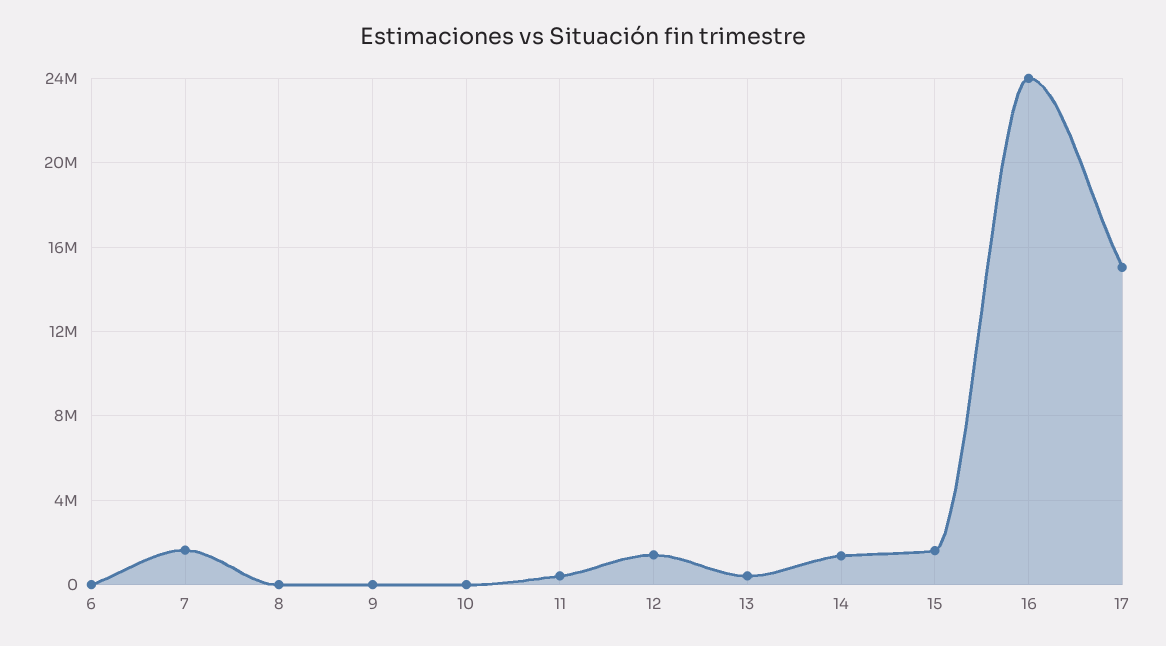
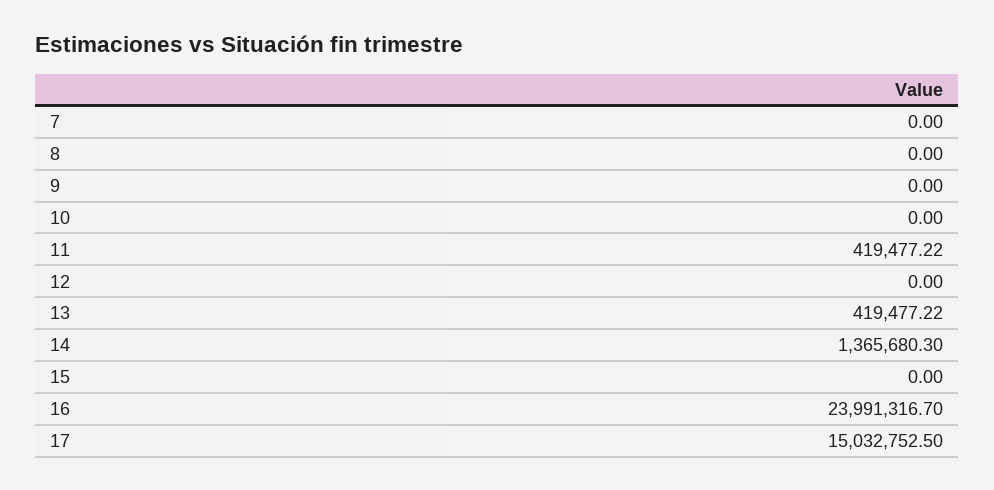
  {
-   "6": 0,
-   "7": 1500000,
+   "7": 0,
    "8": 0,
    "9": 0,
    "10": 0,
    "11": 419477.22,
-   "12": 1500000,
+   "12": 0,
    "13": 419477.22,
    "14": 1365680.3,
-   "15": 1500000,
+   "15": 0,
    "16": 23991316.7,
    "17": 15032752.5
  }

